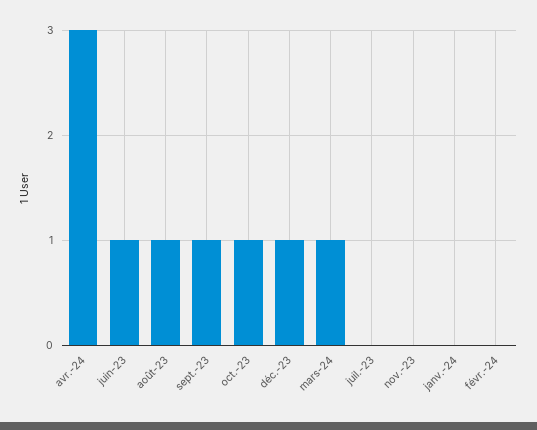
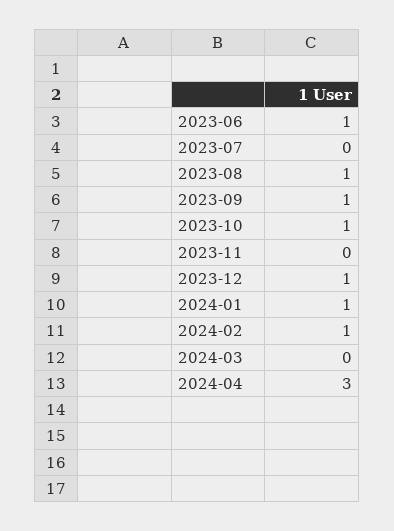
  {
    "avr.-24": 3,
    "juin-23": 1,
    "août-23": 1,
    "sept.-23": 1,
    "oct.-23": 1,
    "déc.-23": 1,
-   "mars-24": 1,
+   "mars-24": 0,
    "juil.-23": 0,
    "nov.-23": 0,
-   "janv.-24": 0,
+   "janv.-24": 1,
-   "févr.-24": 0
+   "févr.-24": 1
  }

